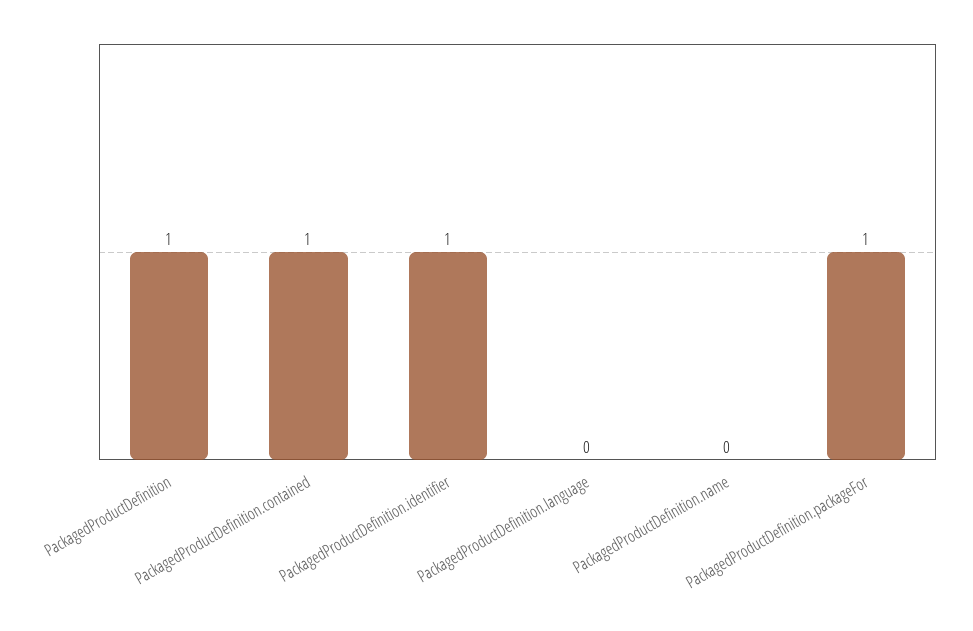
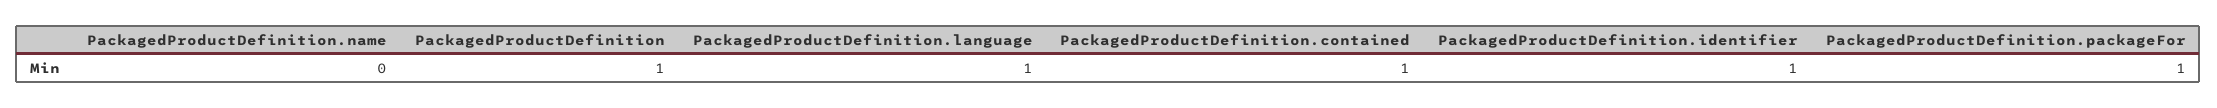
  {
    "PackagedProductDefinition": 1,
    "PackagedProductDefinition.contained": 1,
    "PackagedProductDefinition.identifier": 1,
-   "PackagedProductDefinition.language": 0,
+   "PackagedProductDefinition.language": 1,
    "PackagedProductDefinition.name": 0,
    "PackagedProductDefinition.packageFor": 1
  }

